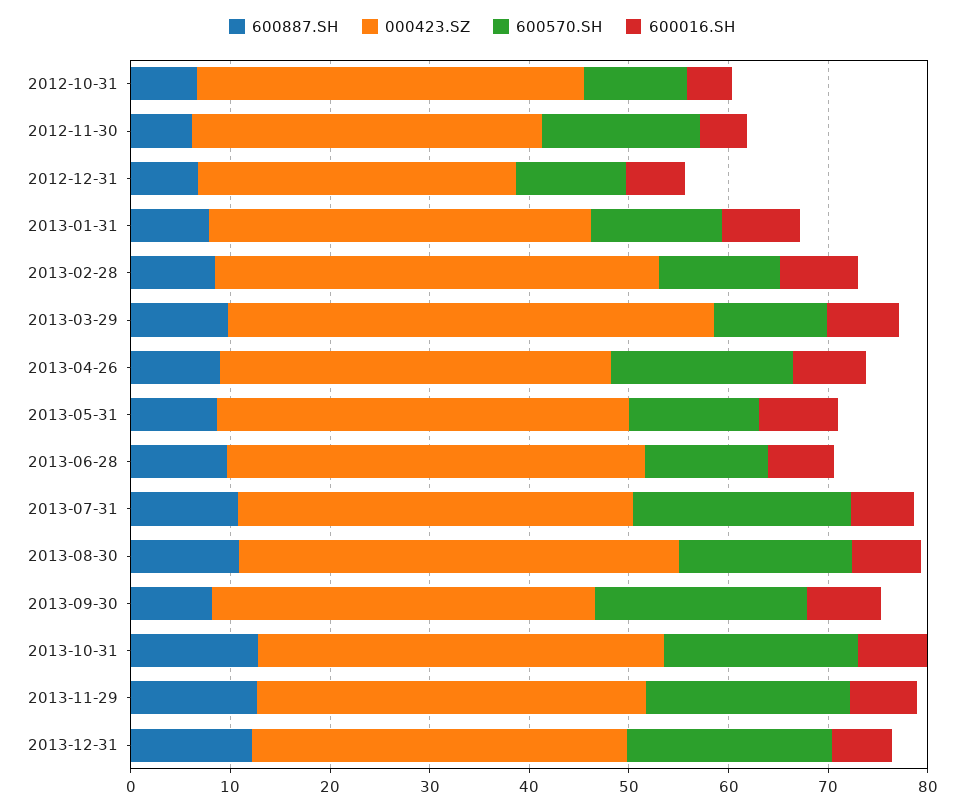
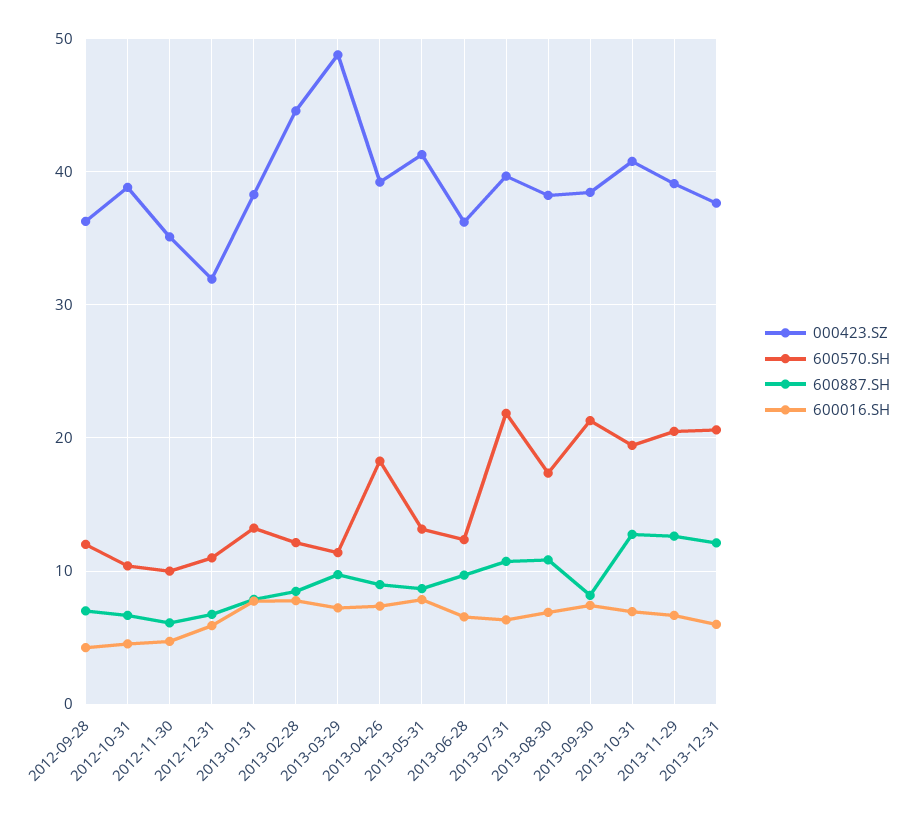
  {
    "600887.SH": {
      "2012-10-31": 7,
      "2012-11-30": 6,
      "2012-12-31": 7,
      "2013-01-31": 8,
      "2013-02-28": 8,
      "2013-03-29": 10,
      "2013-04-26": 9,
      "2013-05-31": 9,
      "2013-06-28": 10,
      "2013-07-31": 11,
      "2013-08-30": 11,
      "2013-09-30": 8,
      "2013-10-31": 13,
      "2013-11-29": 13,
-     "2013-12-31": 12
+     "2013-12-31": 12,
+     "2012-09-28": 7
    },
    "000423.SZ": {
      "2012-10-31": 39,
      "2012-11-30": 35,
      "2012-12-31": 32,
      "2013-01-31": 38,
      "2013-02-28": 45,
      "2013-03-29": 49,
      "2013-04-26": 39,
      "2013-05-31": 41,
-     "2013-06-28": 42,
+     "2013-06-28": 36,
      "2013-07-31": 40,
-     "2013-08-30": 44,
+     "2013-08-30": 38,
      "2013-09-30": 38,
      "2013-10-31": 41,
      "2013-11-29": 39,
-     "2013-12-31": 38
+     "2013-12-31": 38,
+     "2012-09-28": 36
    },
    "600570.SH": {
      "2012-10-31": 10,
-     "2012-11-30": 16,
+     "2012-11-30": 10,
      "2012-12-31": 11,
      "2013-01-31": 13,
      "2013-02-28": 12,
      "2013-03-29": 11,
      "2013-04-26": 18,
      "2013-05-31": 13,
      "2013-06-28": 12,
      "2013-07-31": 22,
      "2013-08-30": 17,
      "2013-09-30": 21,
      "2013-10-31": 19,
      "2013-11-29": 20,
-     "2013-12-31": 21
+     "2013-12-31": 21,
+     "2012-09-28": 12
    },
    "600016.SH": {
      "2012-10-31": 5,
      "2012-11-30": 5,
      "2012-12-31": 6,
      "2013-01-31": 8,
      "2013-02-28": 8,
      "2013-03-29": 7,
      "2013-04-26": 7,
      "2013-05-31": 8,
      "2013-06-28": 7,
      "2013-07-31": 6,
      "2013-08-30": 7,
      "2013-09-30": 7,
      "2013-10-31": 7,
      "2013-11-29": 7,
-     "2013-12-31": 6
+     "2013-12-31": 6,
+     "2012-09-28": 4
    }
  }

